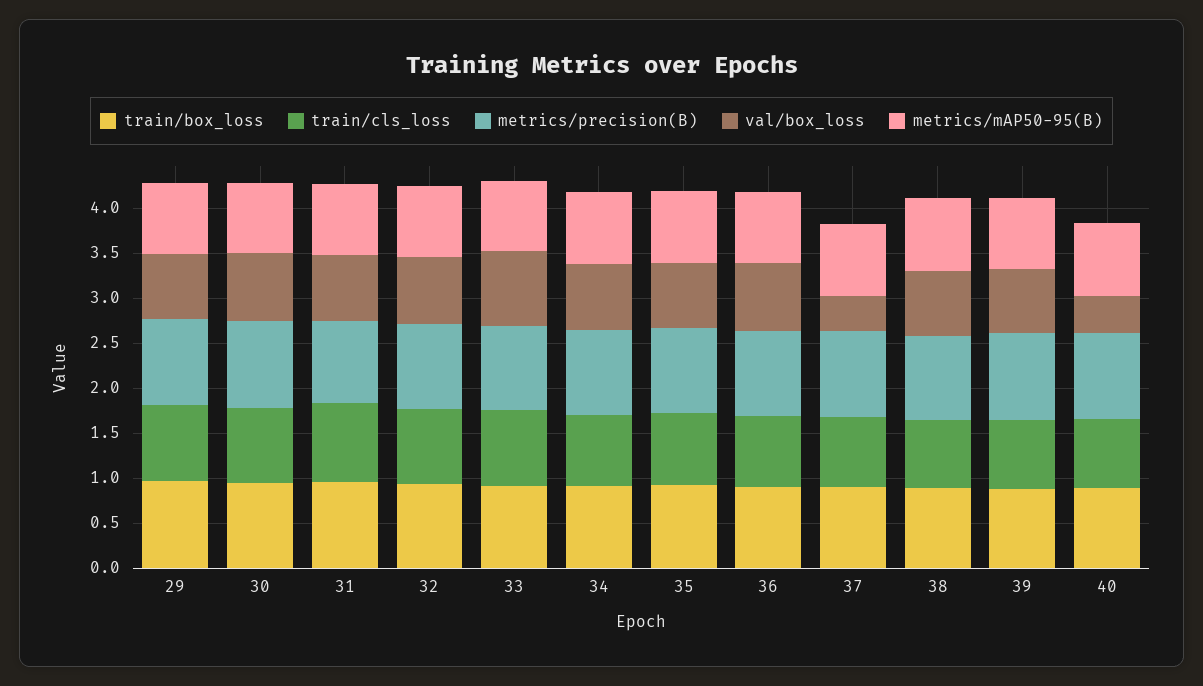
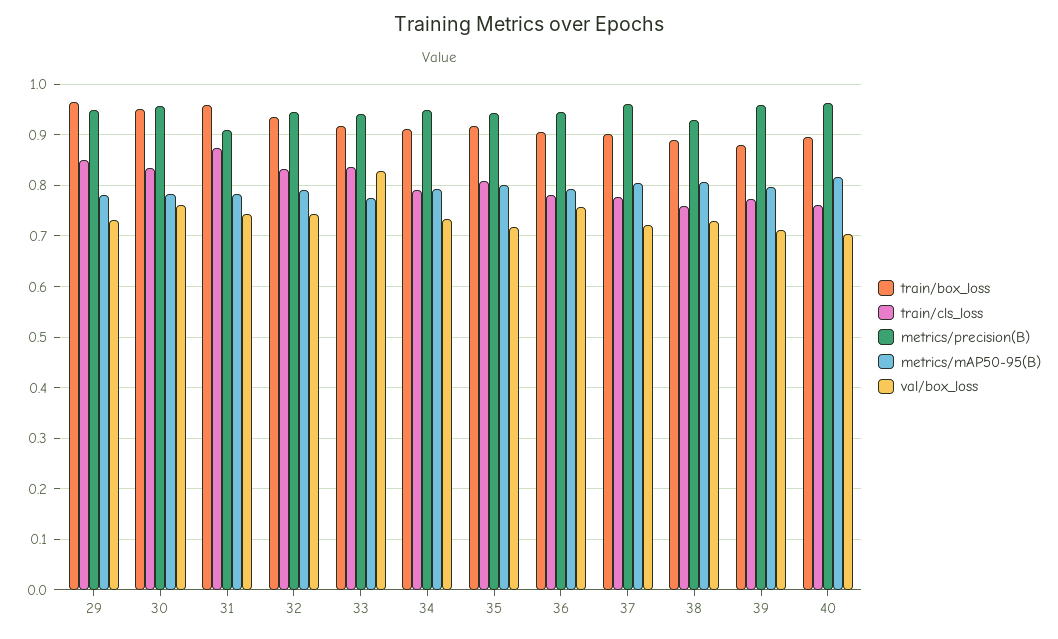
  {
    "train/box_loss": {
      "29": 0.96,
      "30": 0.96,
      "31": 0.96,
      "32": 0.94,
      "33": 0.92,
      "34": 0.92,
      "35": 0.92,
      "36": 0.9,
      "37": 0.9,
      "38": 0.9,
      "39": 0.88,
      "40": 0.9
    },
    "train/cls_loss": {
      "29": 0.86,
      "30": 0.84,
      "31": 0.88,
      "32": 0.84,
      "33": 0.84,
      "34": 0.8,
      "35": 0.8,
      "36": 0.78,
      "37": 0.78,
      "38": 0.76,
      "39": 0.78,
      "40": 0.76
    },
    "metrics/precision(B)": {
      "29": 0.94,
      "30": 0.96,
      "31": 0.9,
      "32": 0.94,
      "33": 0.94,
      "34": 0.94,
      "35": 0.94,
      "36": 0.94,
      "37": 0.96,
      "38": 0.92,
      "39": 0.96,
      "40": 0.96
    },
    "val/box_loss": {
      "29": 0.74,
      "30": 0.76,
      "31": 0.74,
      "32": 0.74,
      "33": 0.82,
      "34": 0.74,
      "35": 0.72,
      "36": 0.76,
-     "37": 0.4,
+     "37": 0.72,
      "38": 0.72,
      "39": 0.72,
-     "40": 0.4
+     "40": 0.7
    },
    "metrics/mAP50-95(B)": {
      "29": 0.78,
      "30": 0.78,
      "31": 0.78,
      "32": 0.8,
      "33": 0.78,
      "34": 0.8,
      "35": 0.8,
      "36": 0.8,
      "37": 0.8,
      "38": 0.8,
      "39": 0.8,
      "40": 0.82
    }
  }

